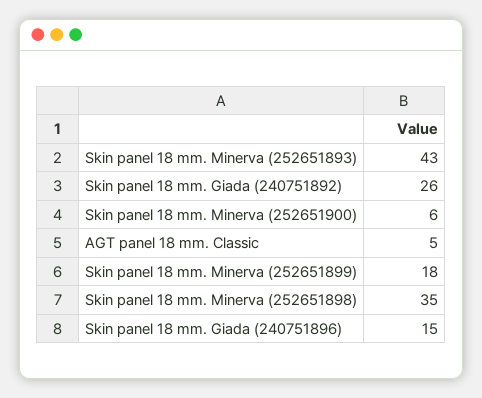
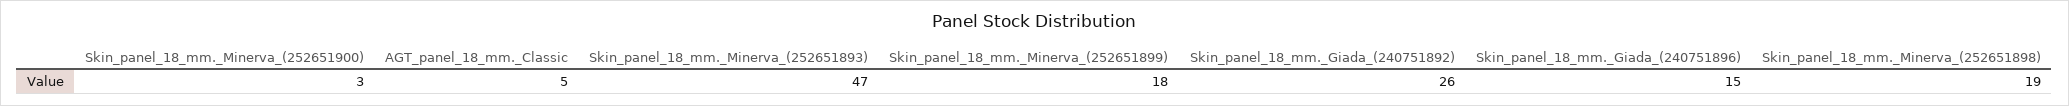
  {
-   "Skin panel 18 mm. Minerva (252651893)": 43,
+   "Skin panel 18 mm. Minerva (252651893)": 47,
    "Skin panel 18 mm. Giada (240751892)": 26,
-   "Skin panel 18 mm. Minerva (252651900)": 6,
+   "Skin panel 18 mm. Minerva (252651900)": 3,
    "AGT panel 18 mm. Classic": 5,
    "Skin panel 18 mm. Minerva (252651899)": 18,
-   "Skin panel 18 mm. Minerva (252651898)": 35,
+   "Skin panel 18 mm. Minerva (252651898)": 19,
    "Skin panel 18 mm. Giada (240751896)": 15
  }

